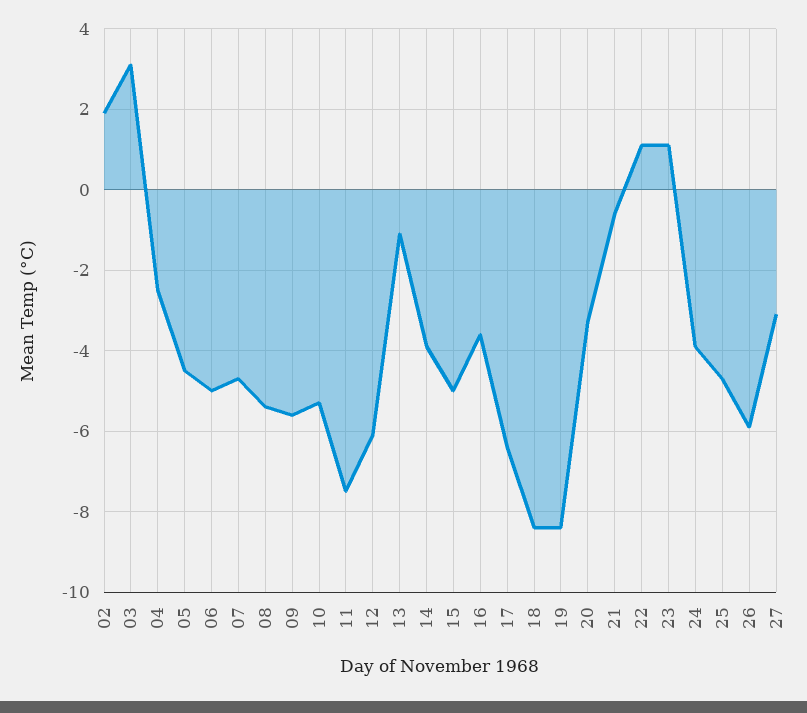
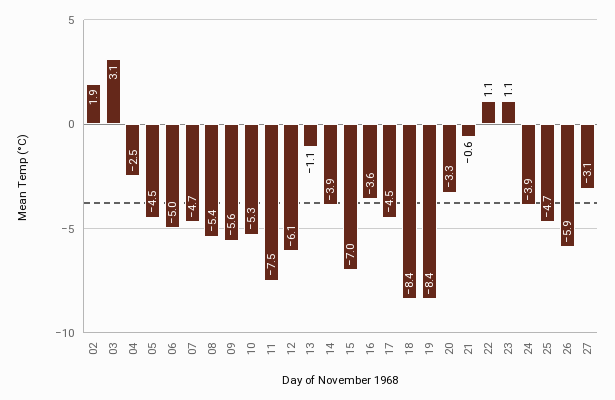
  {
    "02": 1.9,
    "03": 3.1,
    "04": -2.5,
    "05": -4.5,
    "06": -5,
    "07": -4.7,
    "08": -5.4,
    "09": -5.6,
    "10": -5.3,
    "11": -7.5,
    "12": -6.1,
    "13": -1.1,
    "14": -3.9,
-   "15": -5,
+   "15": -7,
    "16": -3.6,
-   "17": -6.5,
+   "17": -4.5,
    "18": -8.4,
    "19": -8.4,
    "20": -3.3,
    "21": -0.6,
    "22": 1.1,
    "23": 1.1,
    "24": -3.9,
    "25": -4.7,
    "26": -5.9,
    "27": -3.1
  }

